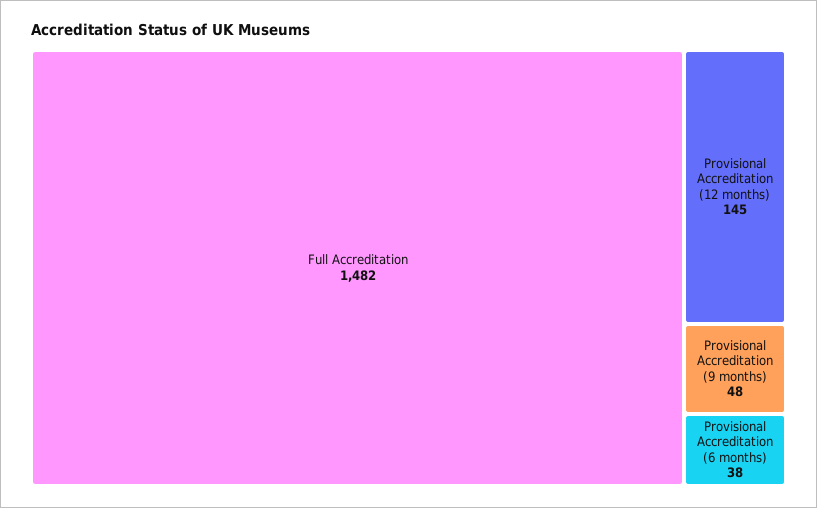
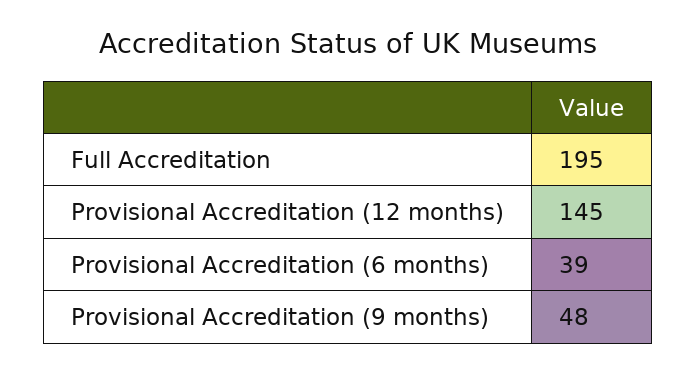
  {
-   "Full Accreditation": 1482,
+   "Full Accreditation": 195,
    "Provisional Accreditation (12 months)": 145,
    "Provisional Accreditation (9 months)": 48,
-   "Provisional Accreditation (6 months)": 38
+   "Provisional Accreditation (6 months)": 39
  }

